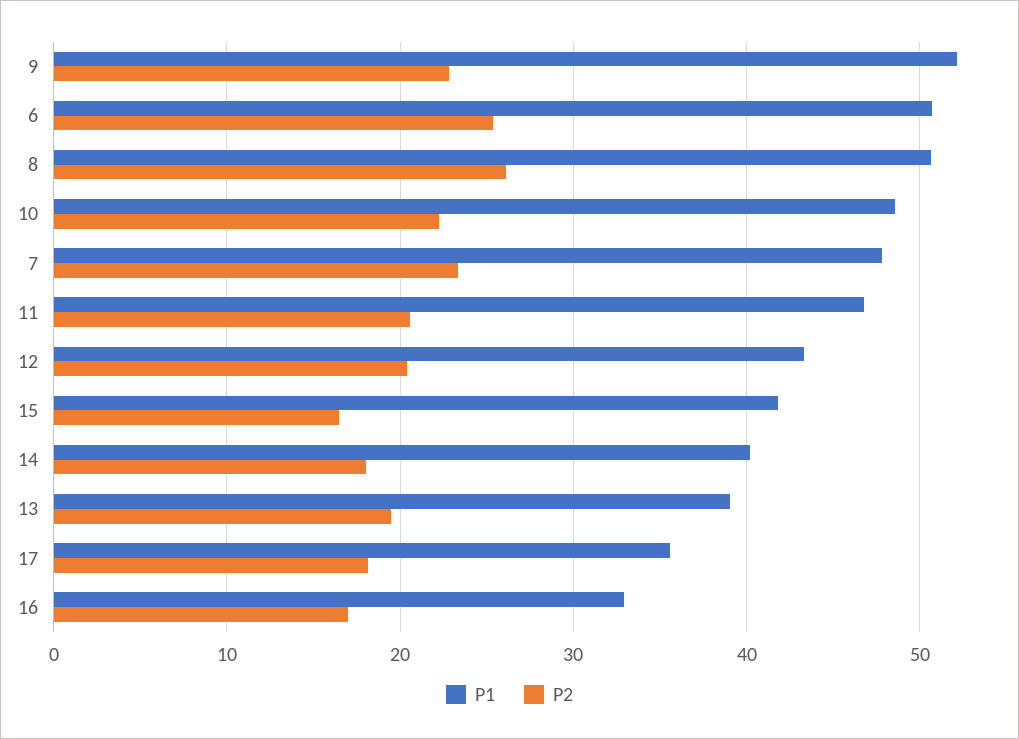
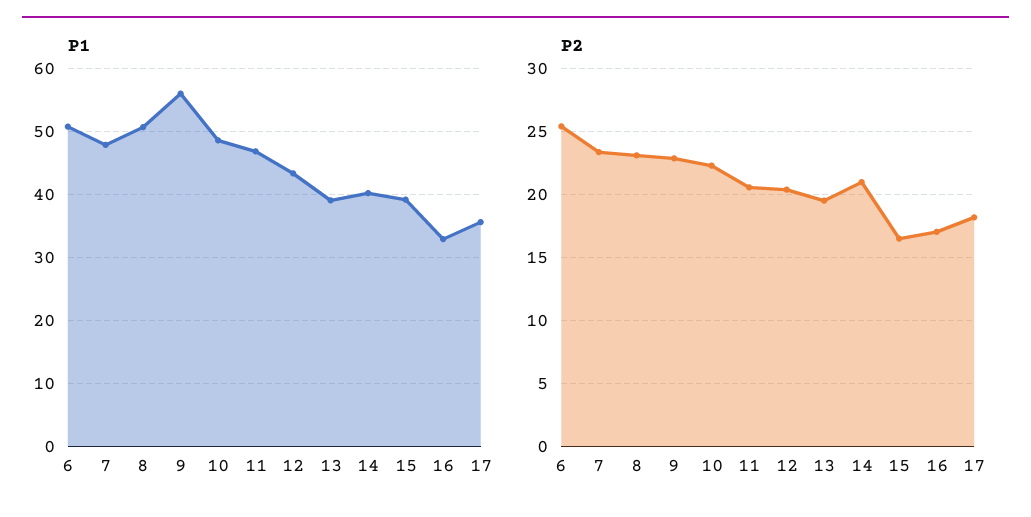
  {
    "P1": {
-     "9": 52,
+     "9": 56,
      "6": 51,
      "8": 51,
      "10": 49,
      "7": 48,
      "11": 47,
      "12": 43,
-     "15": 42,
+     "15": 39,
      "14": 40,
      "13": 39,
      "17": 36,
      "16": 33
    },
    "P2": {
      "9": 23,
      "6": 25.5,
-     "8": 26,
+     "8": 23,
      "10": 22.5,
      "7": 23.5,
      "11": 20.5,
      "12": 20.5,
      "15": 16.5,
-     "14": 18,
+     "14": 21,
      "13": 19.5,
      "17": 18,
      "16": 17
    }
  }

